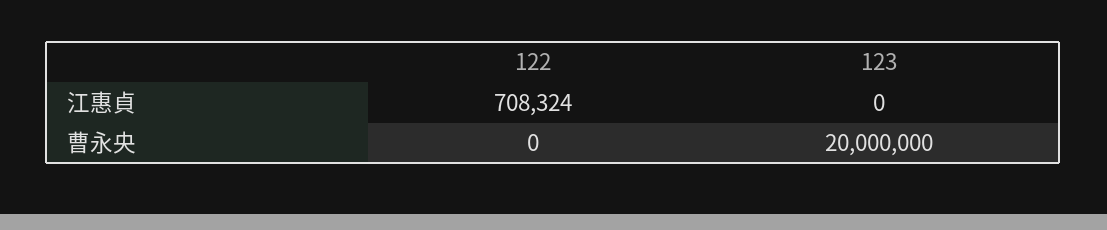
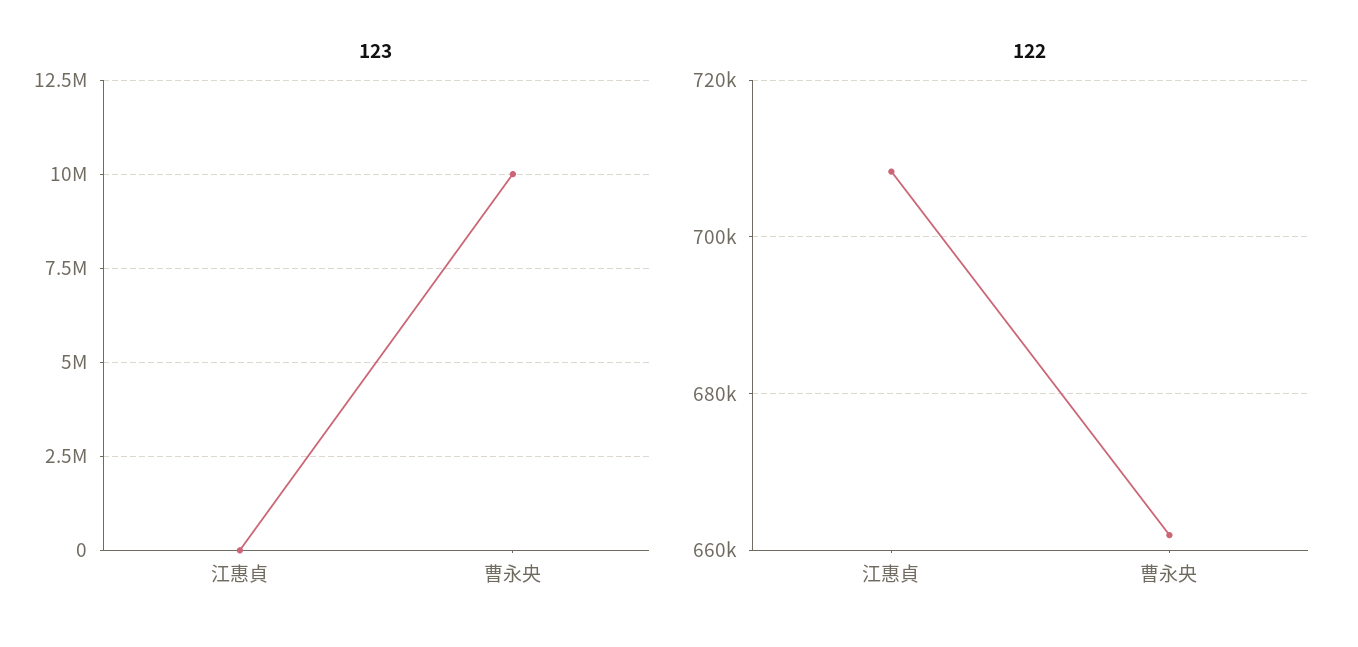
  {
    "122": {
      "江惠貞": 708324,
-     "曹永央": 0
+     "曹永央": 662000
    },
    "123": {
      "江惠貞": 0,
-     "曹永央": 20000000
+     "曹永央": 10000000
    }
  }

